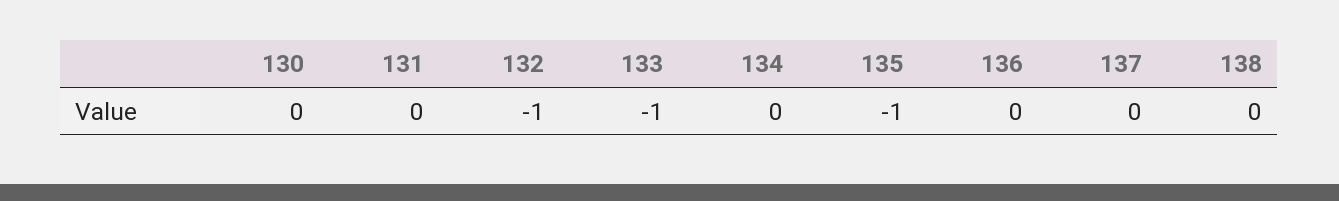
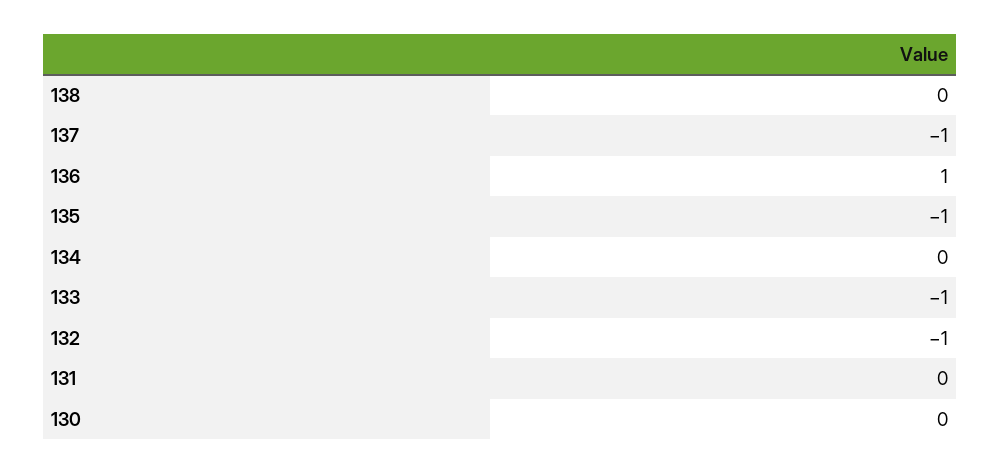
  {
    "130": 0,
    "131": 0,
    "132": -1,
    "133": -1,
    "134": 0,
    "135": -1,
-   "136": 0,
+   "136": 1,
-   "137": 0,
+   "137": -1,
    "138": 0
  }

